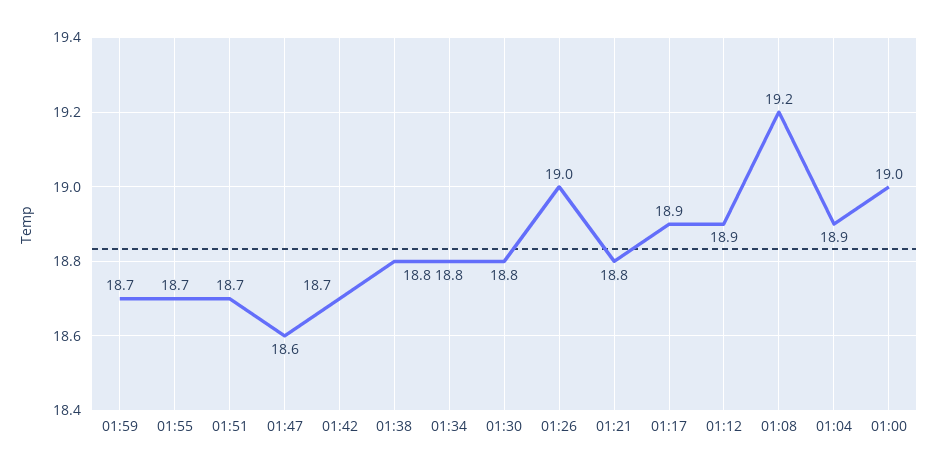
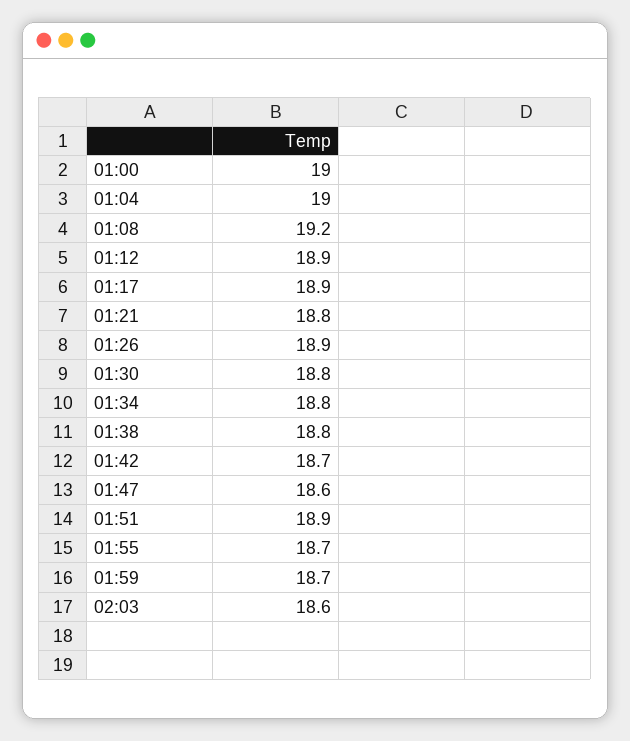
  {
    "01:59": 18.7,
    "01:55": 18.7,
-   "01:51": 18.7,
+   "01:51": 18.9,
    "01:47": 18.6,
    "01:42": 18.7,
    "01:38": 18.8,
    "01:34": 18.8,
    "01:30": 18.8,
-   "01:26": 19,
+   "01:26": 18.9,
    "01:21": 18.8,
    "01:17": 18.9,
    "01:12": 18.9,
    "01:08": 19.2,
-   "01:04": 18.9,
+   "01:04": 19,
-   "01:00": 19
+   "01:00": 19,
+   "02:03": 18.6
  }

